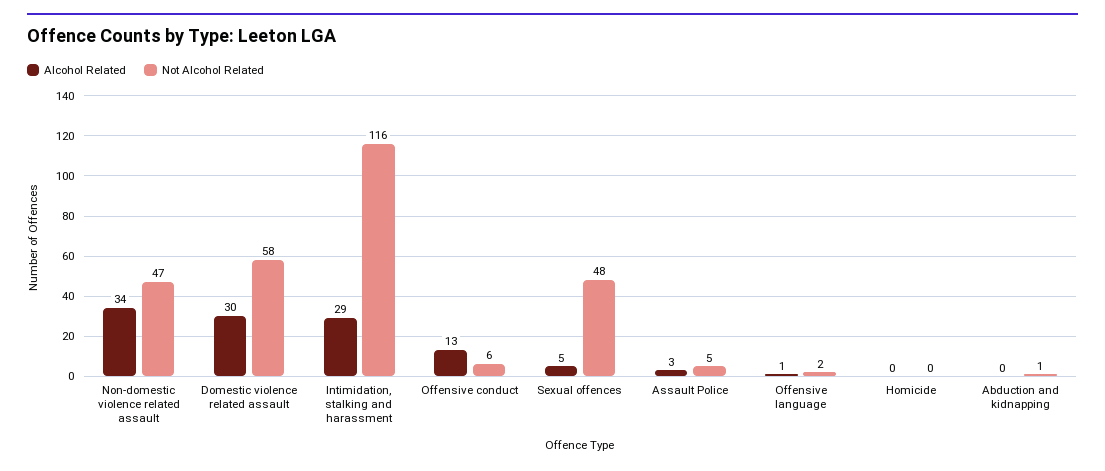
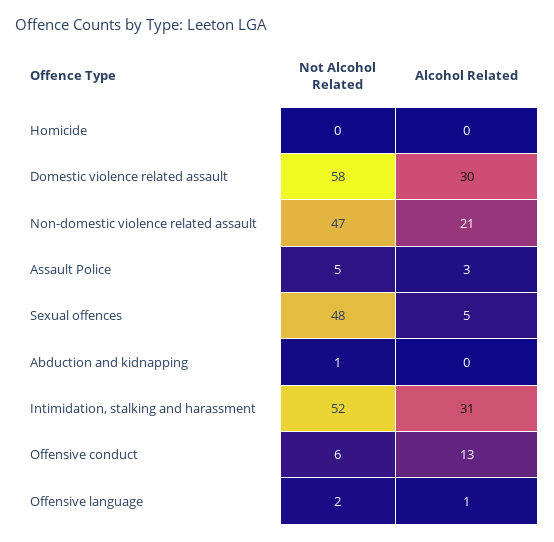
  {
    "Alcohol Related": {
-     "Non-domestic violence related assault": 34,
+     "Non-domestic violence related assault": 21,
      "Domestic violence related assault": 30,
-     "Intimidation, stalking and harassment": 29,
+     "Intimidation, stalking and harassment": 31,
      "Offensive conduct": 13,
      "Sexual offences": 5,
      "Assault Police": 3,
      "Offensive language": 1,
      "Homicide": 0,
      "Abduction and kidnapping": 0
    },
    "Not Alcohol Related": {
      "Non-domestic violence related assault": 47,
      "Domestic violence related assault": 58,
-     "Intimidation, stalking and harassment": 116,
+     "Intimidation, stalking and harassment": 52,
      "Offensive conduct": 6,
      "Sexual offences": 48,
      "Assault Police": 5,
      "Offensive language": 2,
      "Homicide": 0,
      "Abduction and kidnapping": 1
    }
  }

